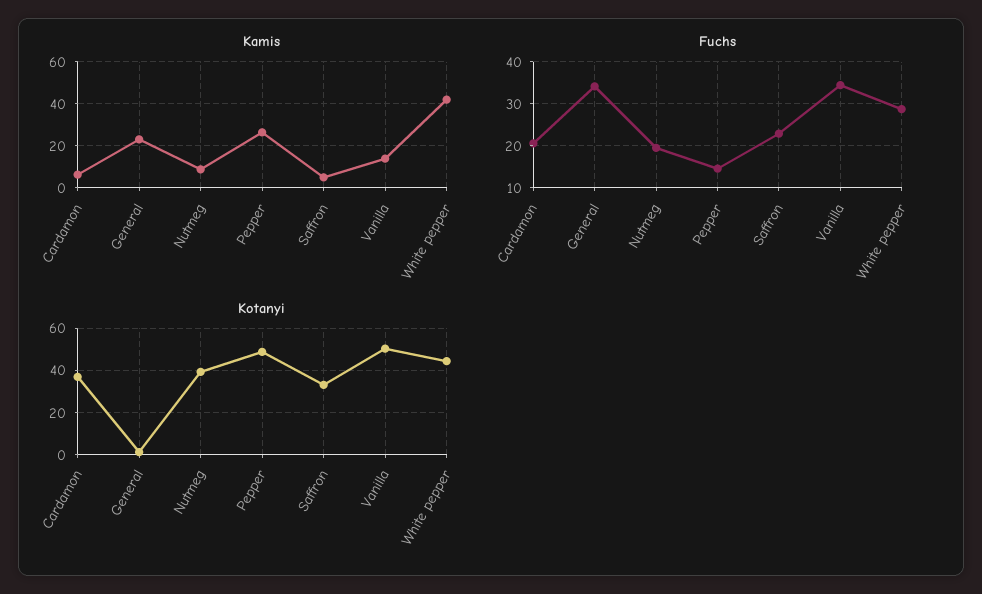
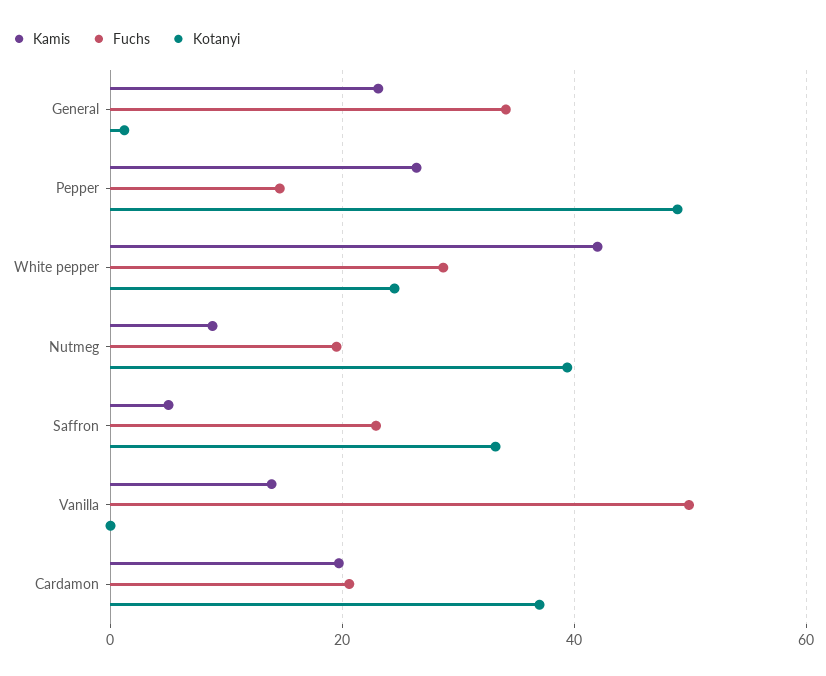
  {
    "Kamis": {
-     "Cardamon": 5,
+     "Cardamon": 20,
      "General": 24,
      "Nutmeg": 8,
      "Pepper": 26,
      "Saffron": 6,
      "Vanilla": 14,
      "White pepper": 42
    },
    "Fuchs": {
      "Cardamon": 20,
      "General": 34,
      "Nutmeg": 20,
      "Pepper": 14,
      "Saffron": 22,
-     "Vanilla": 34,
+     "Vanilla": 50,
      "White pepper": 28
    },
    "Kotanyi": {
      "Cardamon": 38,
      "General": 2,
      "Nutmeg": 40,
      "Pepper": 48,
      "Saffron": 34,
-     "Vanilla": 50,
+     "Vanilla": 0,
-     "White pepper": 45
+     "White pepper": 24
    }
  }

